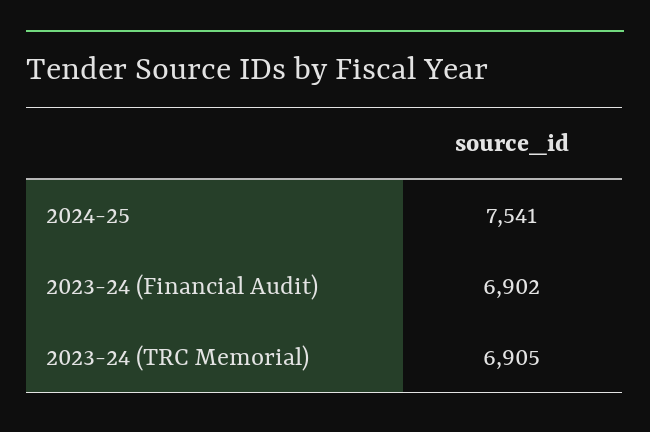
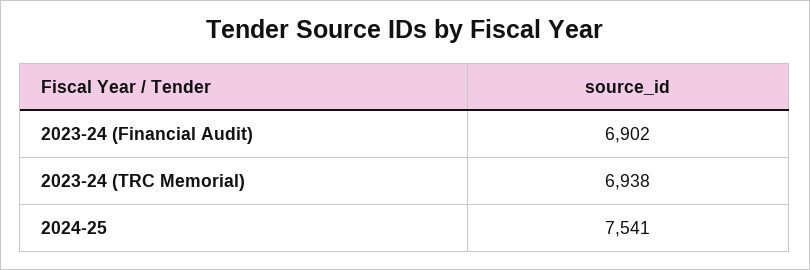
  {
    "2024-25": 7541,
    "2023-24 (Financial Audit)": 6902,
-   "2023-24 (TRC Memorial)": 6905
+   "2023-24 (TRC Memorial)": 6938
  }

